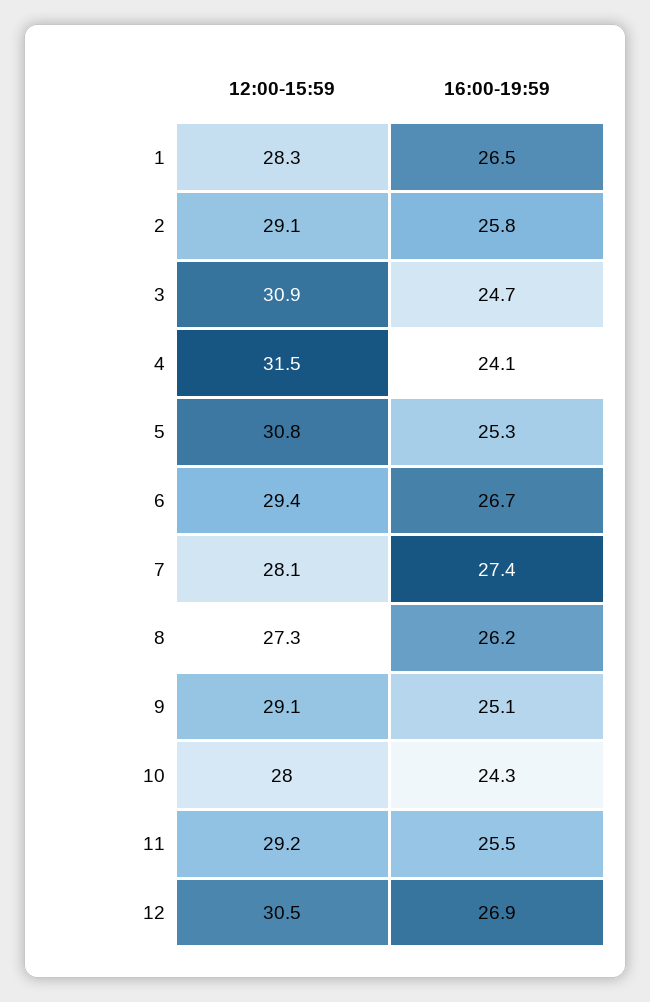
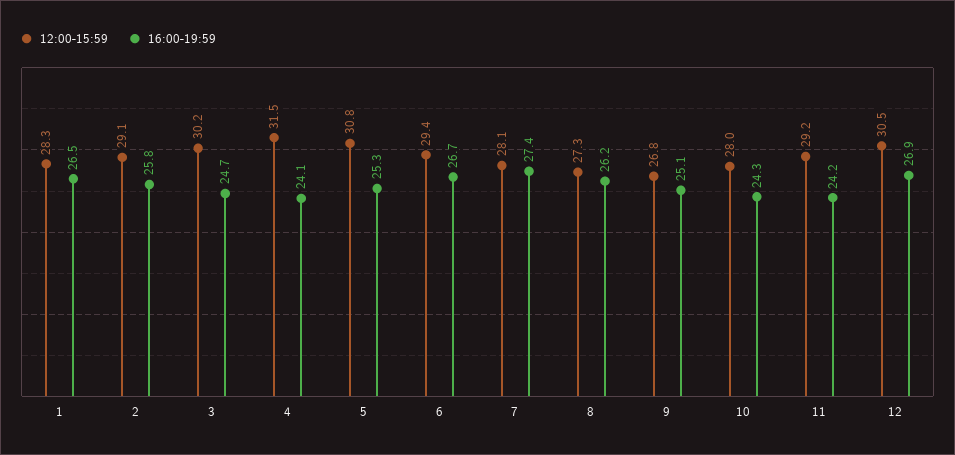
  {
    "12:00-15:59": {
      "1": 28.3,
      "2": 29.1,
-     "3": 30.9,
+     "3": 30.2,
      "4": 31.5,
      "5": 30.8,
      "6": 29.4,
      "7": 28.1,
      "8": 27.3,
-     "9": 29.1,
+     "9": 26.8,
      "10": 28,
      "11": 29.2,
      "12": 30.5
    },
    "16:00-19:59": {
      "1": 26.5,
      "2": 25.8,
      "3": 24.7,
      "4": 24.1,
      "5": 25.3,
      "6": 26.7,
      "7": 27.4,
      "8": 26.2,
      "9": 25.1,
      "10": 24.3,
-     "11": 25.5,
+     "11": 24.2,
      "12": 26.9
    }
  }

